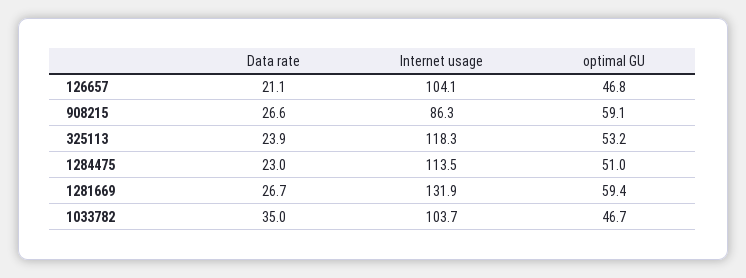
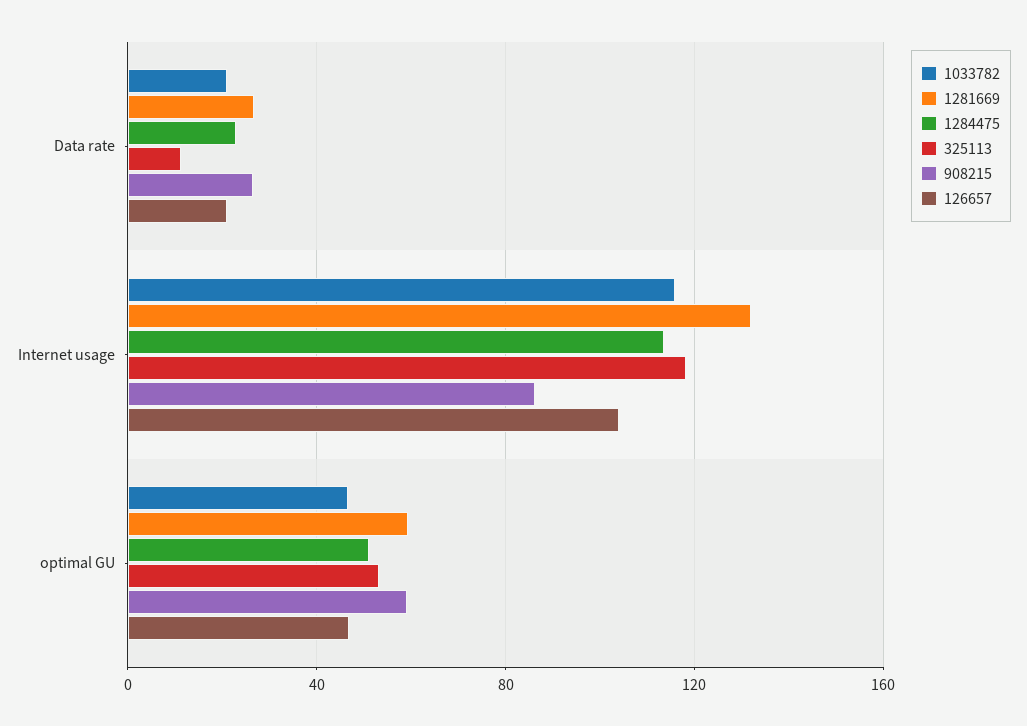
  {
    "126657": {
      "Data rate": 21.1,
      "Internet usage": 104.1,
      "optimal GU": 46.8
    },
    "908215": {
      "Data rate": 26.6,
      "Internet usage": 86.3,
      "optimal GU": 59.1
    },
    "325113": {
-     "Data rate": 23.9,
+     "Data rate": 10,
      "Internet usage": 118.3,
      "optimal GU": 53.2
    },
    "1284475": {
      "Data rate": 23,
      "Internet usage": 113.5,
      "optimal GU": 51
    },
    "1281669": {
      "Data rate": 26.7,
      "Internet usage": 131.9,
      "optimal GU": 59.4
    },
    "1033782": {
-     "Data rate": 35,
+     "Data rate": 20,
-     "Internet usage": 103.7,
+     "Internet usage": 115,
      "optimal GU": 46.7
    }
  }

